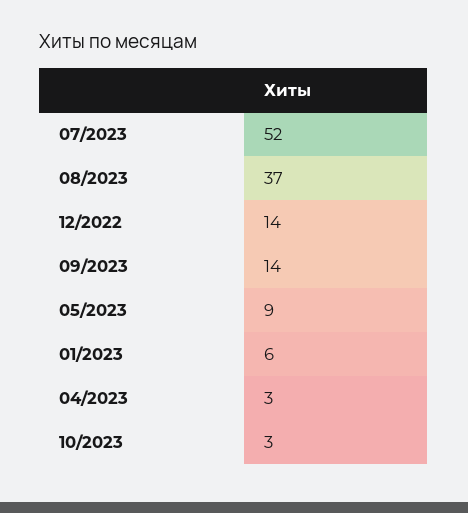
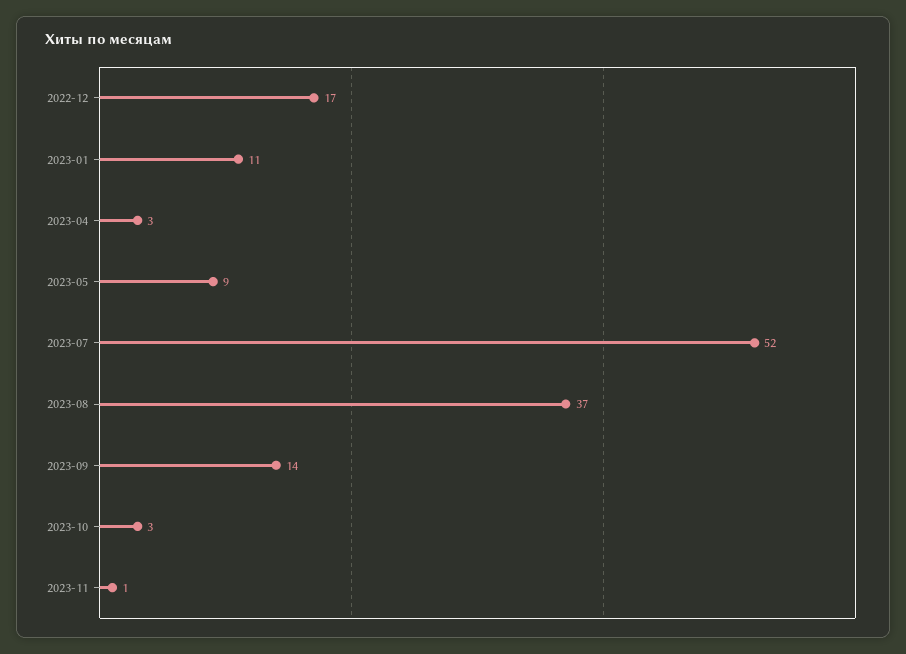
  {
    "07/2023": 52,
    "08/2023": 37,
-   "12/2022": 14,
+   "12/2022": 17,
    "09/2023": 14,
    "05/2023": 9,
-   "01/2023": 6,
+   "01/2023": 11,
    "04/2023": 3,
-   "10/2023": 3
+   "10/2023": 3,
+   "2023-11": 1
  }

